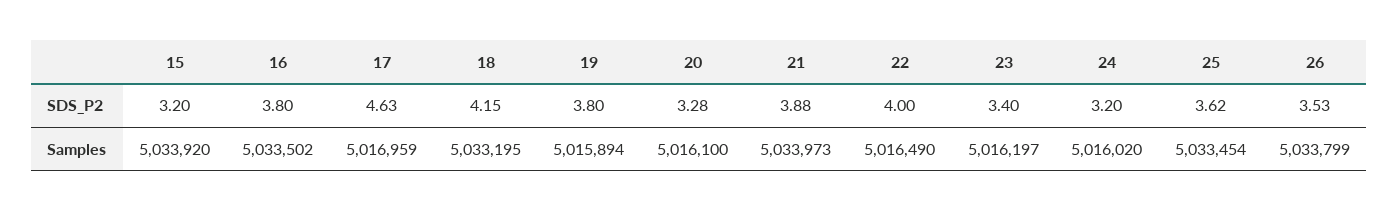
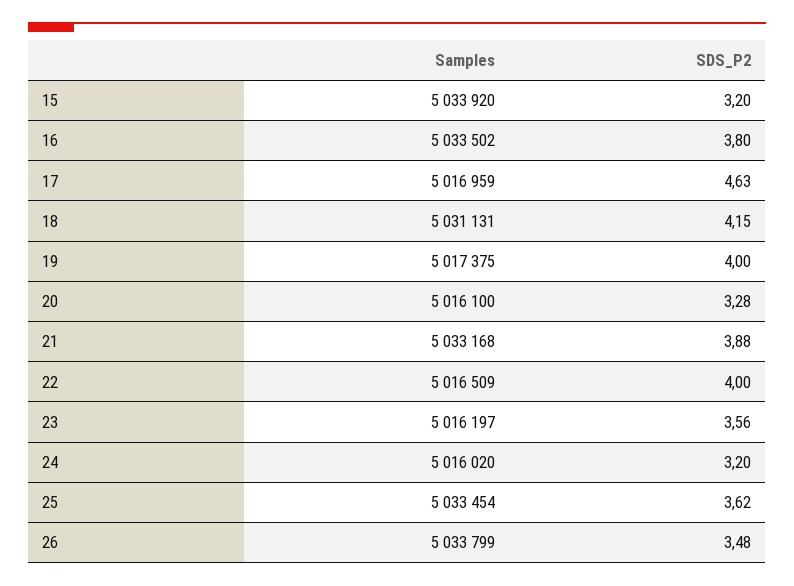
  {
    "15": {
      "SDS_P2": 3.2,
      "Samples": 5033920
    },
    "16": {
      "SDS_P2": 3.8,
      "Samples": 5033502
    },
    "17": {
      "SDS_P2": 4.63,
      "Samples": 5016959
    },
    "18": {
      "SDS_P2": 4.15,
-     "Samples": 5033195
+     "Samples": 5031131
    },
    "19": {
-     "SDS_P2": 3.8,
+     "SDS_P2": 4,
-     "Samples": 5015894
+     "Samples": 5017375
    },
    "20": {
      "SDS_P2": 3.28,
      "Samples": 5016100
    },
    "21": {
      "SDS_P2": 3.88,
-     "Samples": 5033973
+     "Samples": 5033168
    },
    "22": {
      "SDS_P2": 4,
-     "Samples": 5016490
+     "Samples": 5016509
    },
    "23": {
-     "SDS_P2": 3.4,
+     "SDS_P2": 3.56,
      "Samples": 5016197
    },
    "24": {
      "SDS_P2": 3.2,
      "Samples": 5016020
    },
    "25": {
      "SDS_P2": 3.62,
      "Samples": 5033454
    },
    "26": {
-     "SDS_P2": 3.53,
+     "SDS_P2": 3.48,
      "Samples": 5033799
    }
  }

